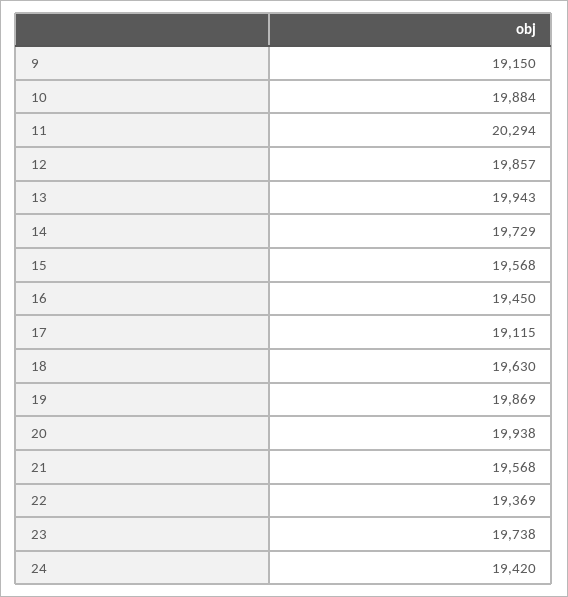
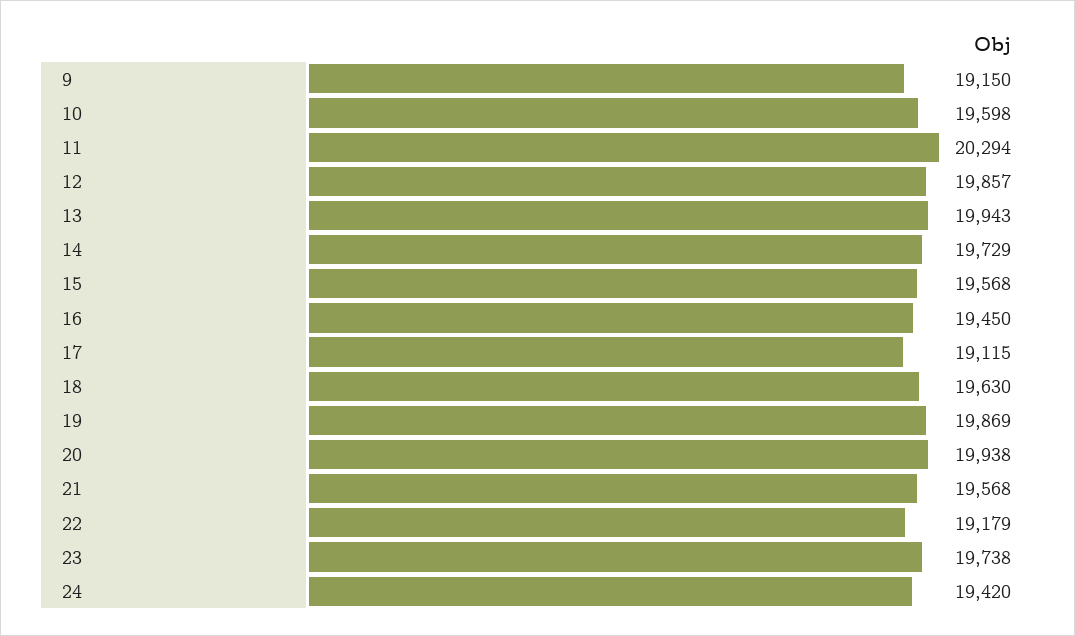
  {
    "9": 19150,
-   "10": 19884,
+   "10": 19598,
    "11": 20294,
    "12": 19857,
    "13": 19943,
    "14": 19729,
    "15": 19568,
    "16": 19450,
    "17": 19115,
    "18": 19630,
    "19": 19869,
    "20": 19938,
    "21": 19568,
-   "22": 19369,
+   "22": 19179,
    "23": 19738,
    "24": 19420
  }

